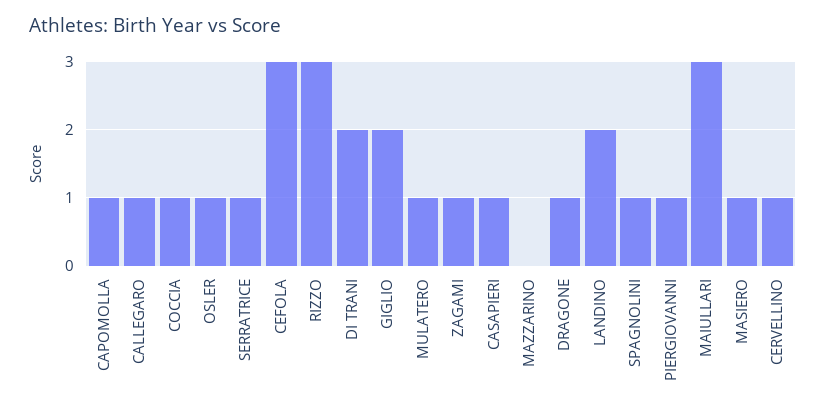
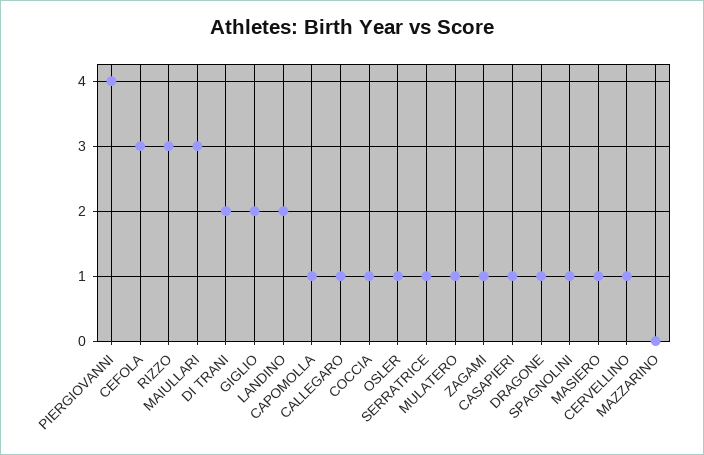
  {
    "CAPOMOLLA": 1,
    "CALLEGARO": 1,
    "COCCIA": 1,
    "OSLER": 1,
    "SERRATRICE": 1,
    "CEFOLA": 3,
    "RIZZO": 3,
    "DI TRANI": 2,
    "GIGLIO": 2,
    "MULATERO": 1,
    "ZAGAMI": 1,
    "CASAPIERI": 1,
    "MAZZARINO": 0,
    "DRAGONE": 1,
    "LANDINO": 2,
    "SPAGNOLINI": 1,
-   "PIERGIOVANNI": 1,
+   "PIERGIOVANNI": 4,
    "MAIULLARI": 3,
    "MASIERO": 1,
    "CERVELLINO": 1
  }

